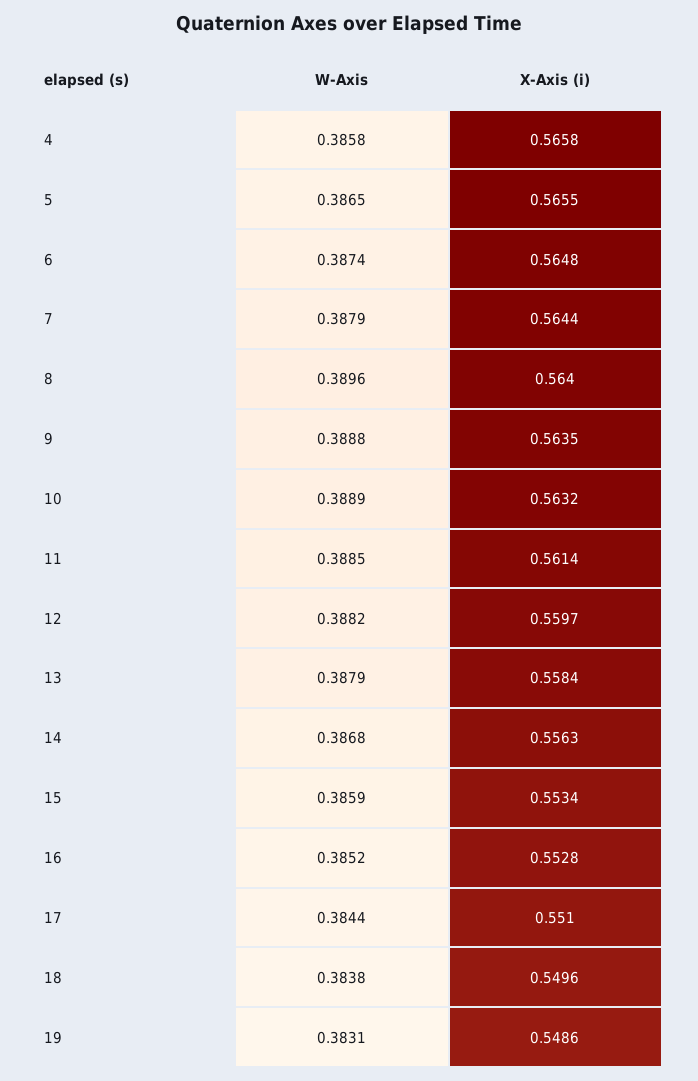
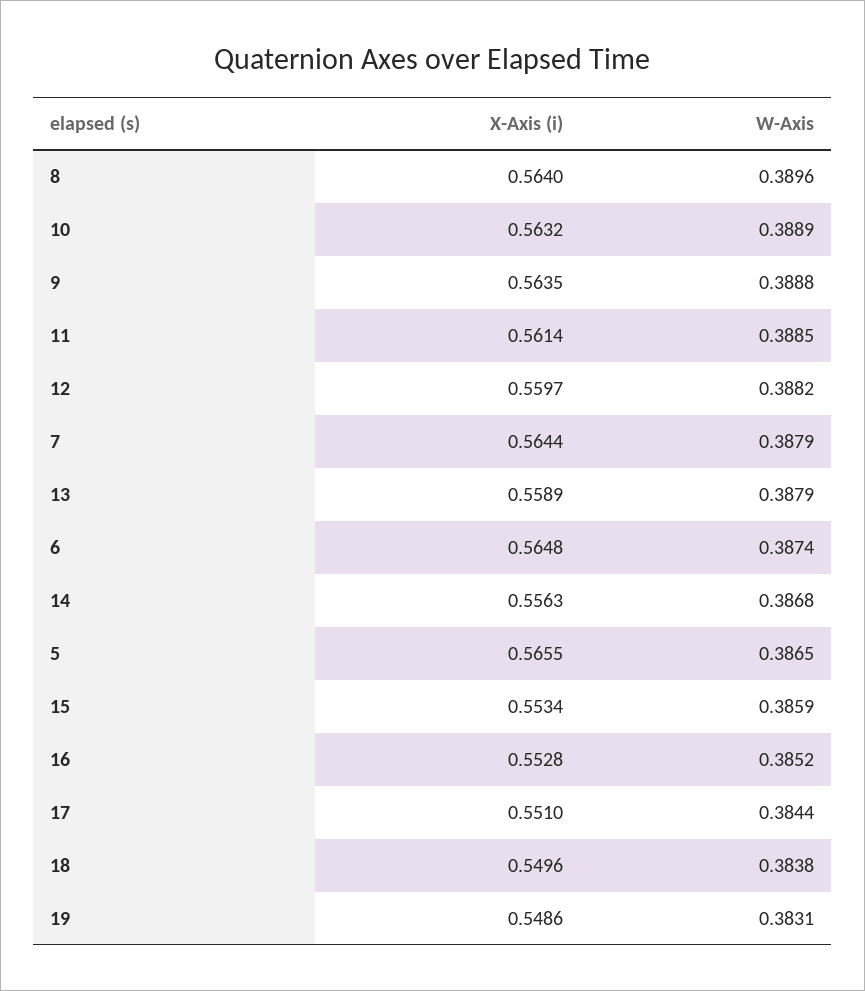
  {
    "W-Axis": {
-     "4": 0.3858,
      "5": 0.3865,
      "6": 0.3874,
      "7": 0.3879,
      "8": 0.3896,
      "9": 0.3888,
      "10": 0.3889,
      "11": 0.3885,
      "12": 0.3882,
      "13": 0.3879,
      "14": 0.3868,
      "15": 0.3859,
      "16": 0.3852,
      "17": 0.3844,
      "18": 0.3838,
      "19": 0.3831
    },
    "X-Axis (i)": {
-     "4": 0.5658,
      "5": 0.5655,
      "6": 0.5648,
      "7": 0.5644,
      "8": 0.564,
      "9": 0.5635,
      "10": 0.5632,
      "11": 0.5614,
      "12": 0.5597,
-     "13": 0.5584,
+     "13": 0.5589,
      "14": 0.5563,
      "15": 0.5534,
      "16": 0.5528,
      "17": 0.551,
      "18": 0.5496,
      "19": 0.5486
    }
  }

